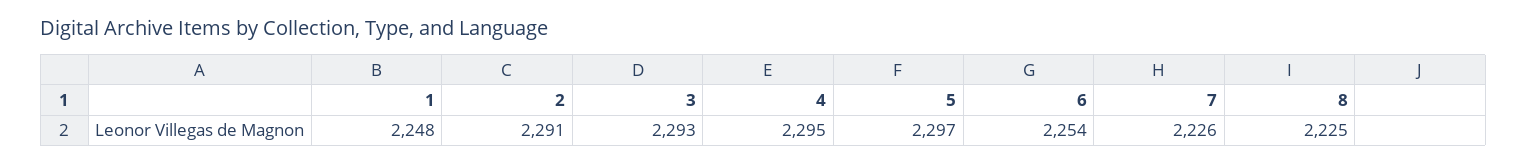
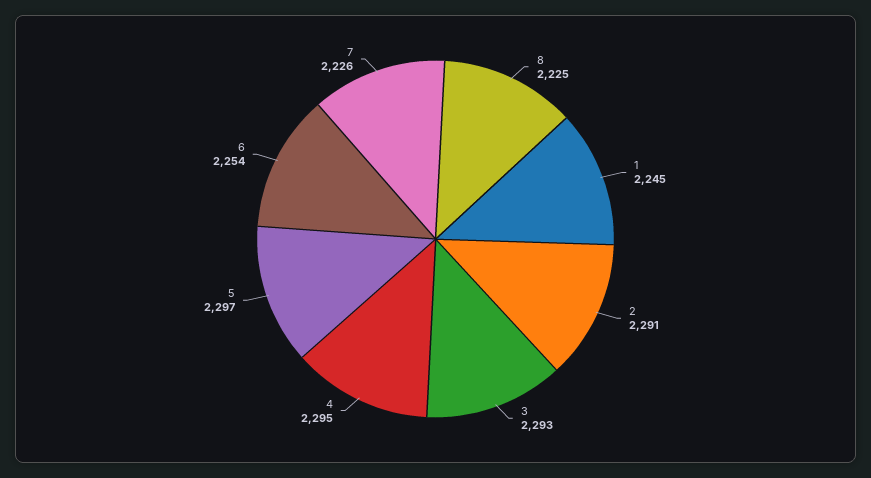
  {
-   "1": 2248,
+   "1": 2245,
    "2": 2291,
    "3": 2293,
    "4": 2295,
    "5": 2297,
    "6": 2254,
    "7": 2226,
    "8": 2225
  }

